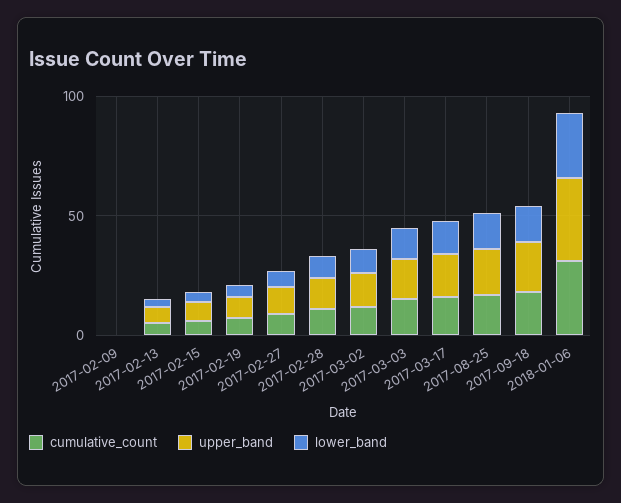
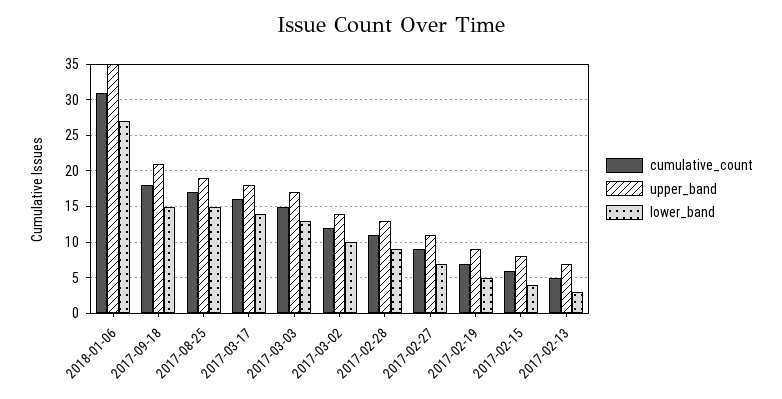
  {
    "cumulative_count": {
-     "2017-02-09": 0,
      "2017-02-13": 5,
      "2017-02-15": 6,
      "2017-02-19": 7,
      "2017-02-27": 9,
      "2017-02-28": 11,
      "2017-03-02": 12,
      "2017-03-03": 15,
      "2017-03-17": 16,
      "2017-08-25": 17,
      "2017-09-18": 18,
      "2018-01-06": 31
    },
    "upper_band": {
-     "2017-02-09": 0,
      "2017-02-13": 7,
      "2017-02-15": 8,
      "2017-02-19": 9,
      "2017-02-27": 11,
      "2017-02-28": 13,
      "2017-03-02": 14,
      "2017-03-03": 17,
      "2017-03-17": 18,
      "2017-08-25": 19,
      "2017-09-18": 21,
      "2018-01-06": 35
    },
    "lower_band": {
-     "2017-02-09": 0,
      "2017-02-13": 3,
      "2017-02-15": 4,
      "2017-02-19": 5,
      "2017-02-27": 7,
      "2017-02-28": 9,
      "2017-03-02": 10,
      "2017-03-03": 13,
      "2017-03-17": 14,
      "2017-08-25": 15,
      "2017-09-18": 15,
      "2018-01-06": 27
    }
  }

